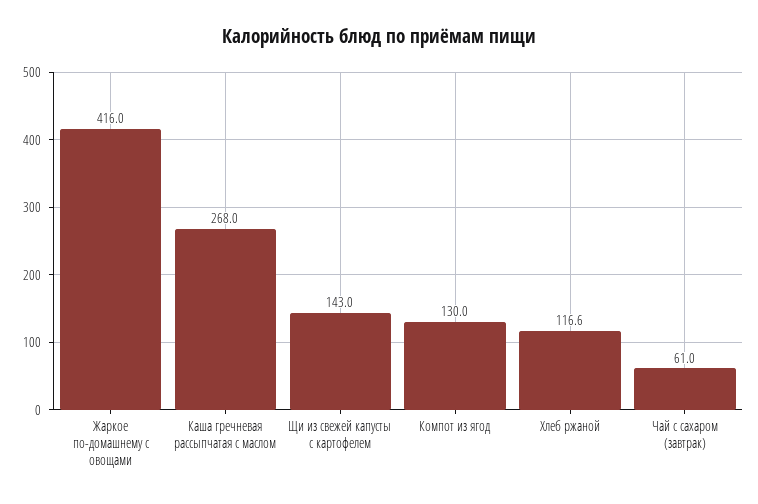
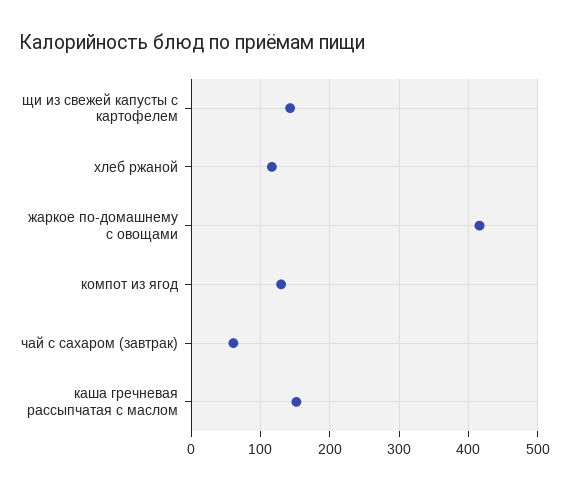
  {
    "Жаркое по-домашнему с овощами": 416,
-   "Каша гречневая рассыпчатая с маслом": 268,
+   "Каша гречневая рассыпчатая с маслом": 150,
    "Щи из свежей капусты с картофелем": 143,
    "Компот из ягод": 130,
    "Хлеб ржаной": 116.6,
    "Чай с сахаром (завтрак)": 61
  }

